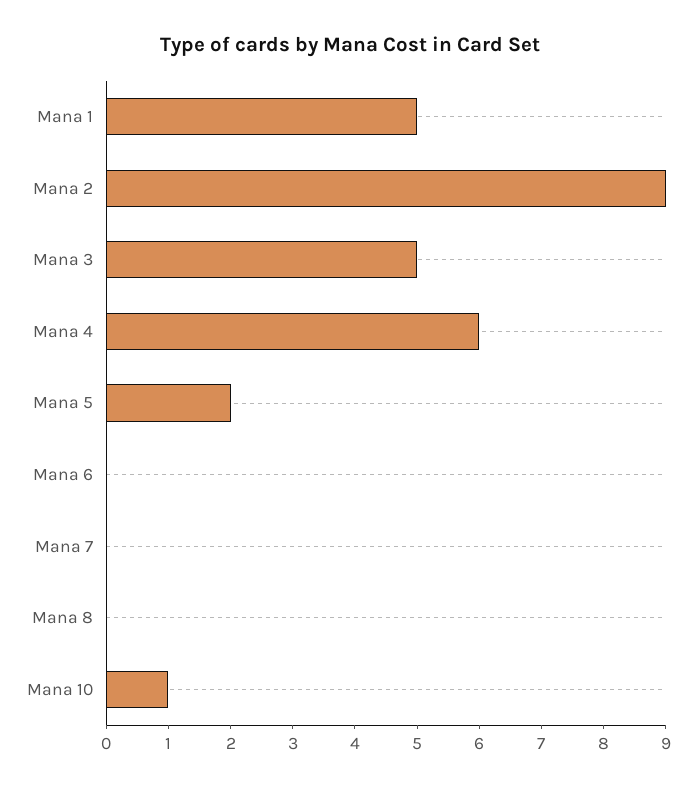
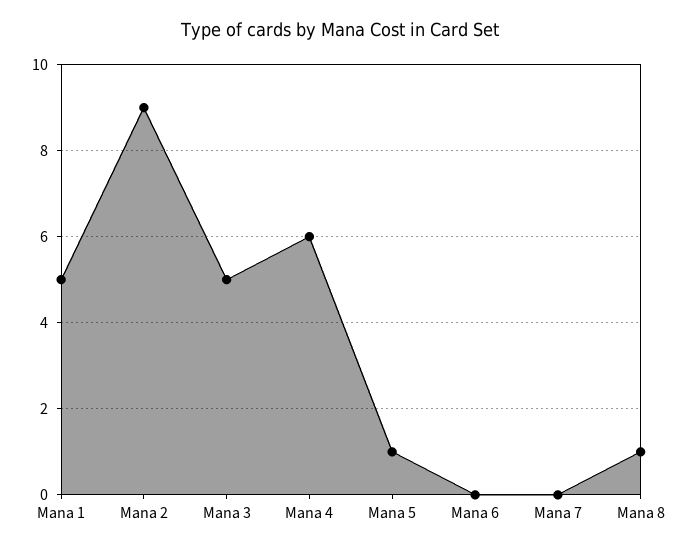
  {
    "Mana 1": 5,
    "Mana 2": 9,
    "Mana 3": 5,
    "Mana 4": 6,
-   "Mana 5": 2,
+   "Mana 5": 1,
    "Mana 6": 0,
    "Mana 7": 0,
-   "Mana 8": 0,
+   "Mana 8": 1
-   "Mana 10": 1
  }

